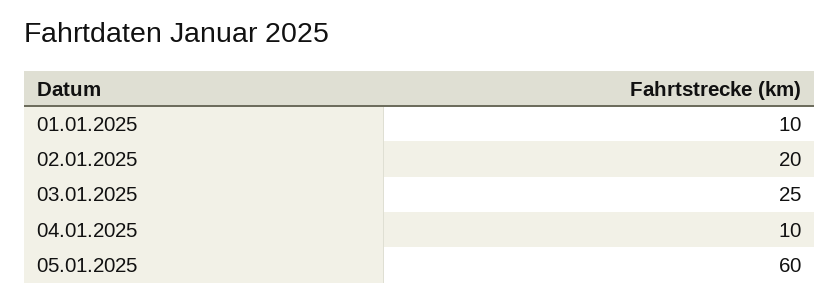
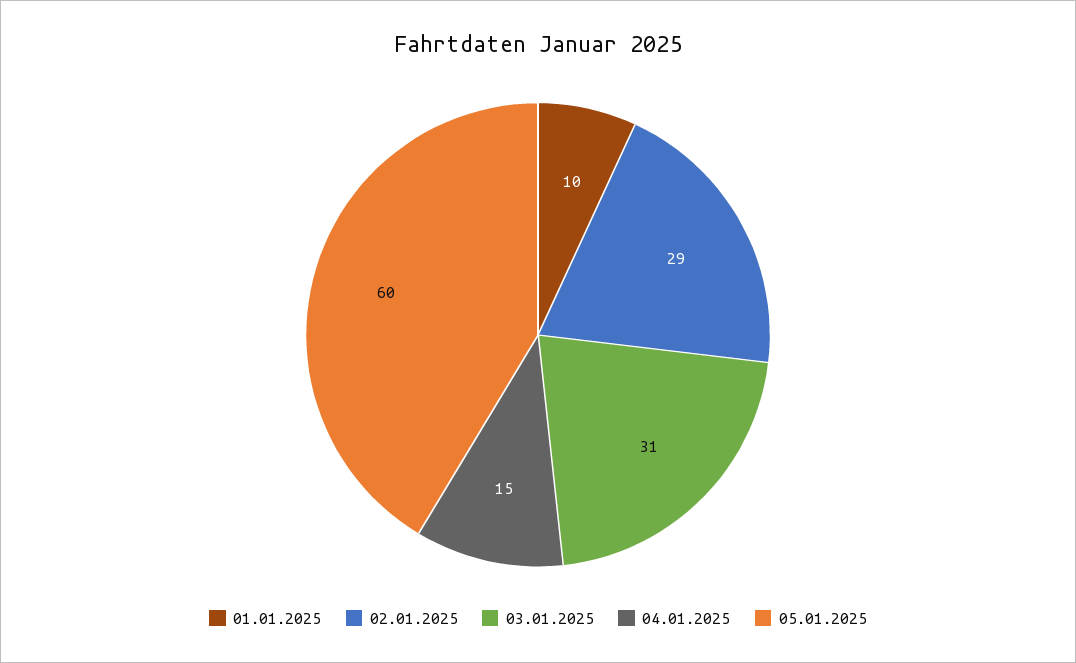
  {
    "01.01.2025": 10,
-   "02.01.2025": 20,
+   "02.01.2025": 29,
-   "03.01.2025": 25,
+   "03.01.2025": 31,
-   "04.01.2025": 10,
+   "04.01.2025": 15,
    "05.01.2025": 60
  }

